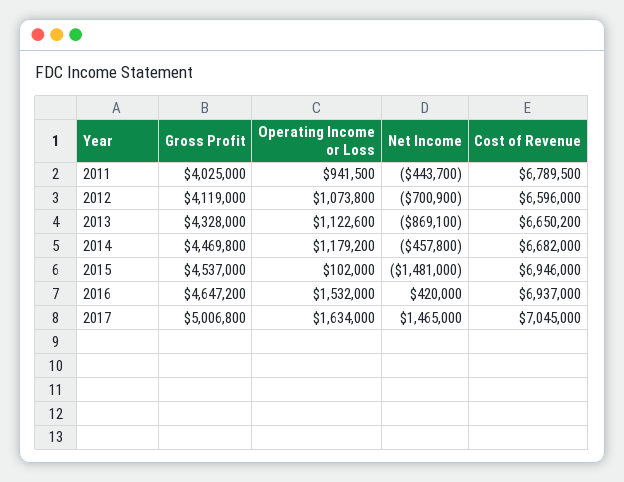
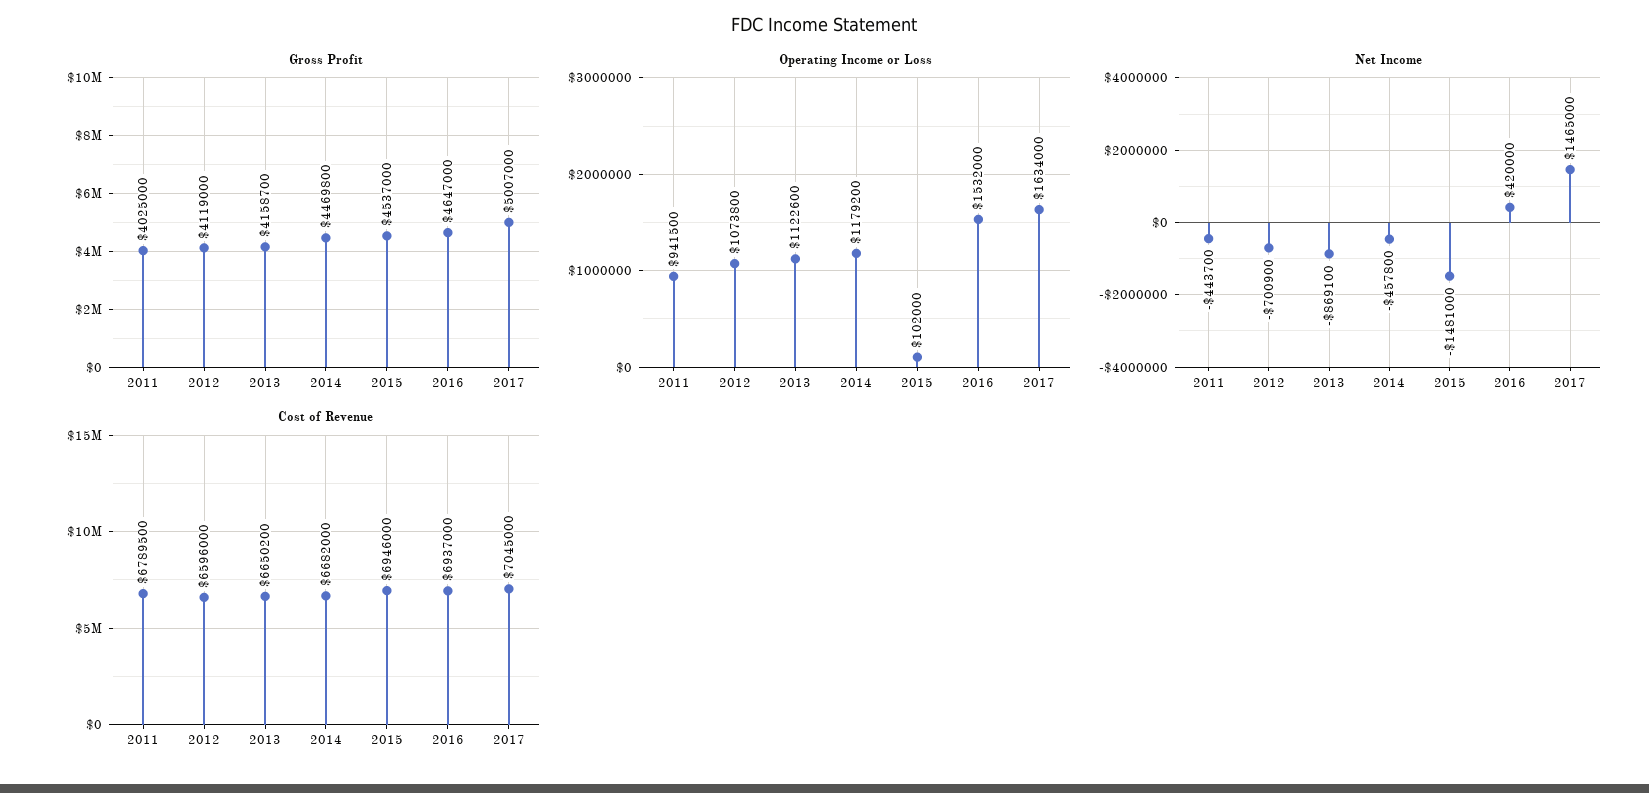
  {
    "Gross Profit": {
      "2011": 4025000,
      "2012": 4119000,
-     "2013": 4328000,
+     "2013": 4158700,
      "2014": 4469800,
      "2015": 4537000,
-     "2016": 4647200,
+     "2016": 4647000,
-     "2017": 5006800
+     "2017": 5007000
    },
    "Operating Income or Loss": {
      "2011": 941500,
      "2012": 1073800,
      "2013": 1122600,
      "2014": 1179200,
      "2015": 102000,
      "2016": 1532000,
      "2017": 1634000
    },
    "Net Income": {
      "2011": -443700,
      "2012": -700900,
      "2013": -869100,
      "2014": -457800,
      "2015": -1481000,
      "2016": 420000,
      "2017": 1465000
    },
    "Cost of Revenue": {
      "2011": 6789500,
      "2012": 6596000,
      "2013": 6650200,
      "2014": 6682000,
      "2015": 6946000,
      "2016": 6937000,
      "2017": 7045000
    }
  }

